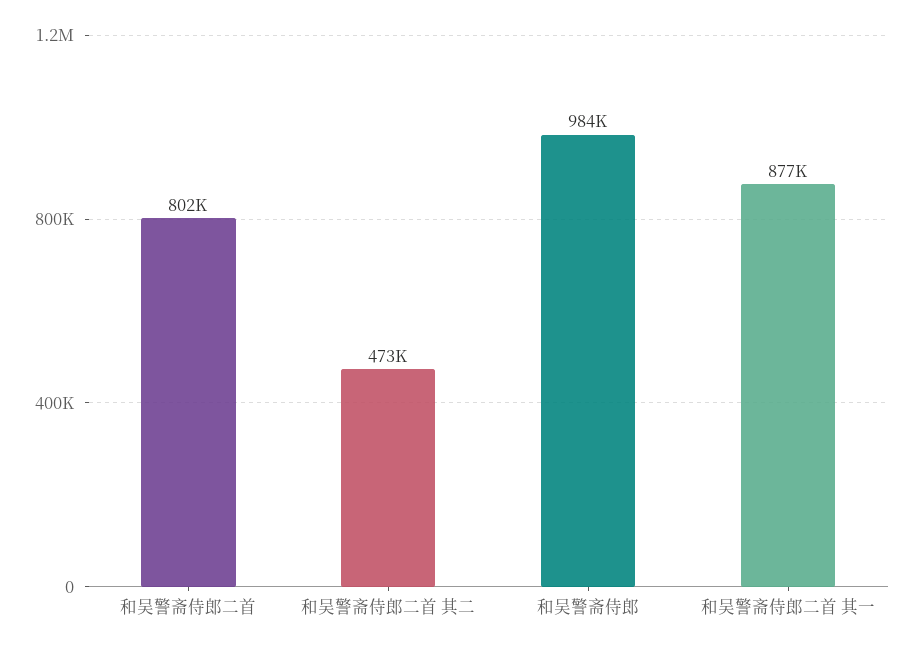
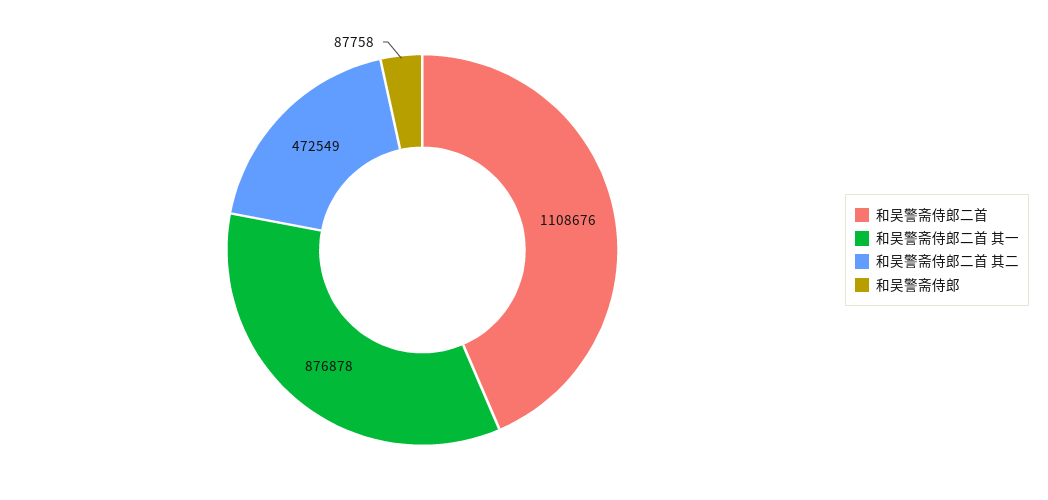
  {
-   "和吴警斋侍郎二首": 802000,
+   "和吴警斋侍郎二首": 1108676,
    "和吴警斋侍郎二首 其二": 472549,
-   "和吴警斋侍郎": 984000,
+   "和吴警斋侍郎": 87758,
    "和吴警斋侍郎二首 其一": 876878
  }

